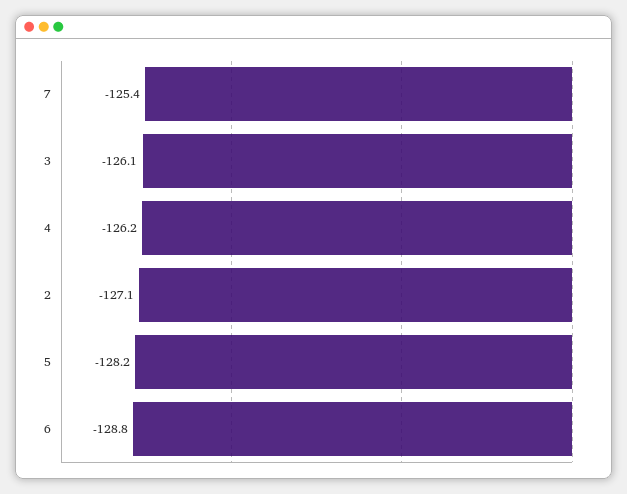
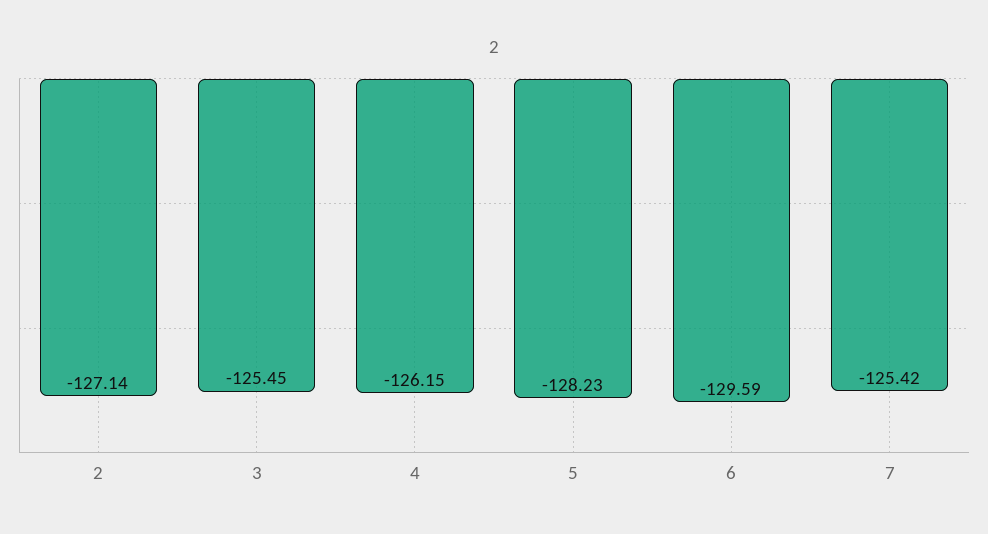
  {
    "7": -125.42,
-   "3": -126.1,
+   "3": -125.45,
    "4": -126.15,
    "2": -127.14,
    "5": -128.23,
-   "6": -128.8
+   "6": -129.59
  }

